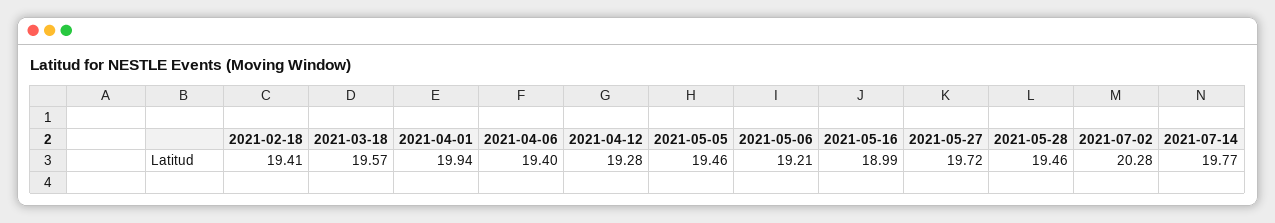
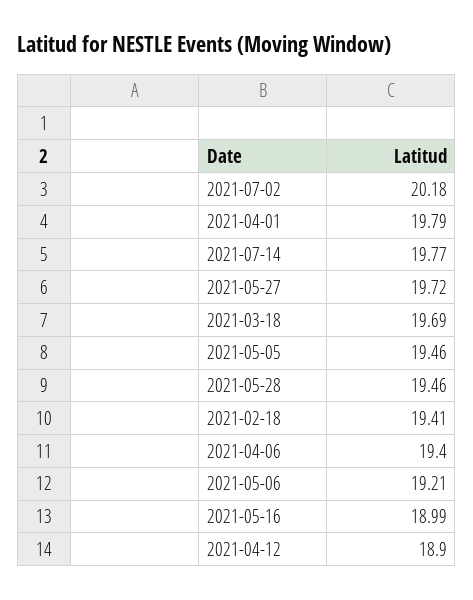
  {
    "2021-02-18": 19.41,
-   "2021-03-18": 19.57,
+   "2021-03-18": 19.69,
-   "2021-04-01": 19.94,
+   "2021-04-01": 19.79,
    "2021-04-06": 19.4,
-   "2021-04-12": 19.28,
+   "2021-04-12": 18.9,
    "2021-05-05": 19.46,
    "2021-05-06": 19.21,
    "2021-05-16": 18.99,
    "2021-05-27": 19.72,
    "2021-05-28": 19.46,
-   "2021-07-02": 20.28,
+   "2021-07-02": 20.18,
    "2021-07-14": 19.77
  }

